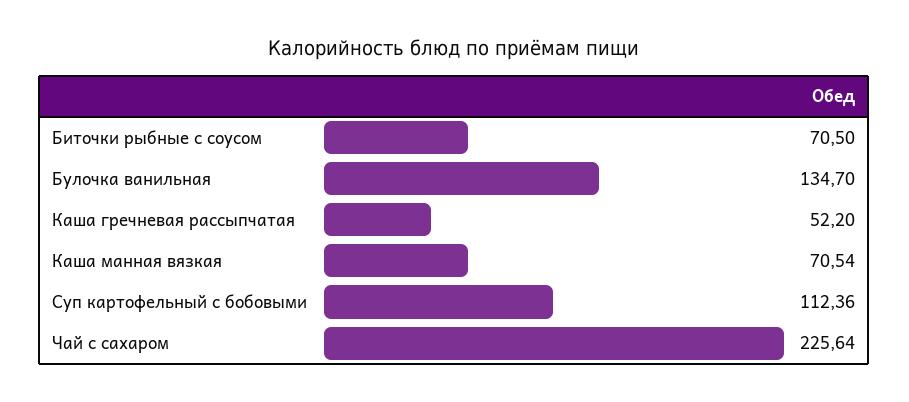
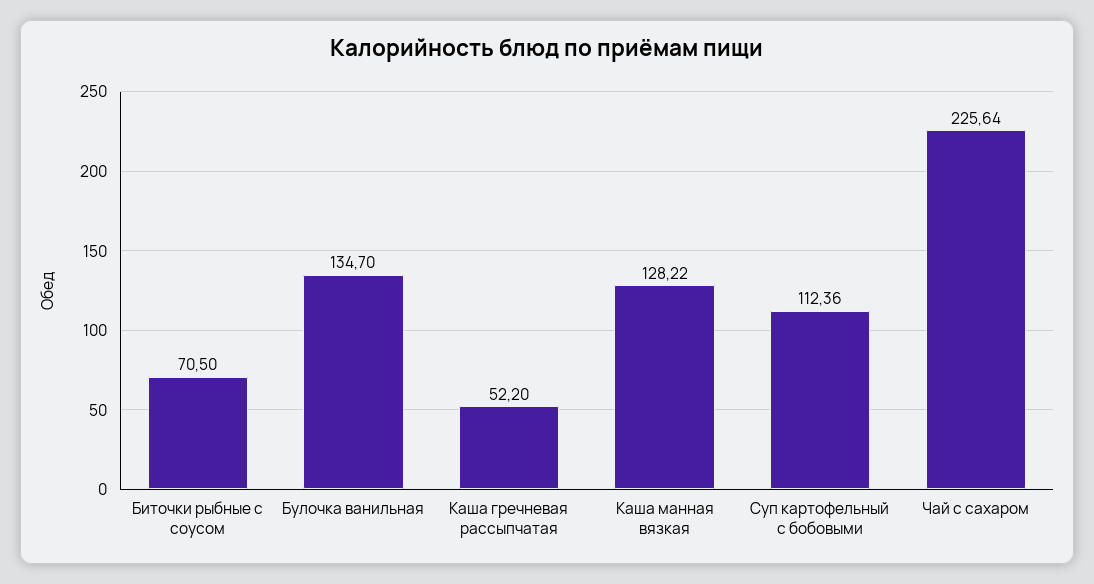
  {
    "Биточки рыбные с соусом": 70.5,
    "Булочка ванильная": 134.7,
    "Каша гречневая рассыпчатая": 52.2,
-   "Каша манная вязкая": 70.54,
+   "Каша манная вязкая": 128.22,
    "Суп картофельный с бобовыми": 112.36,
    "Чай с сахаром": 225.64
  }

